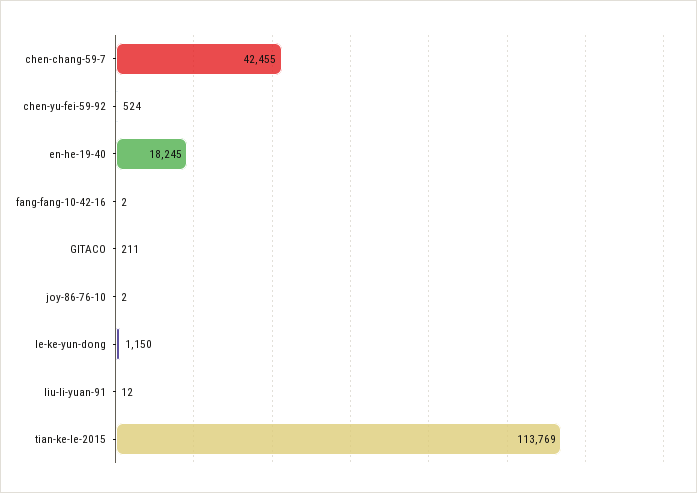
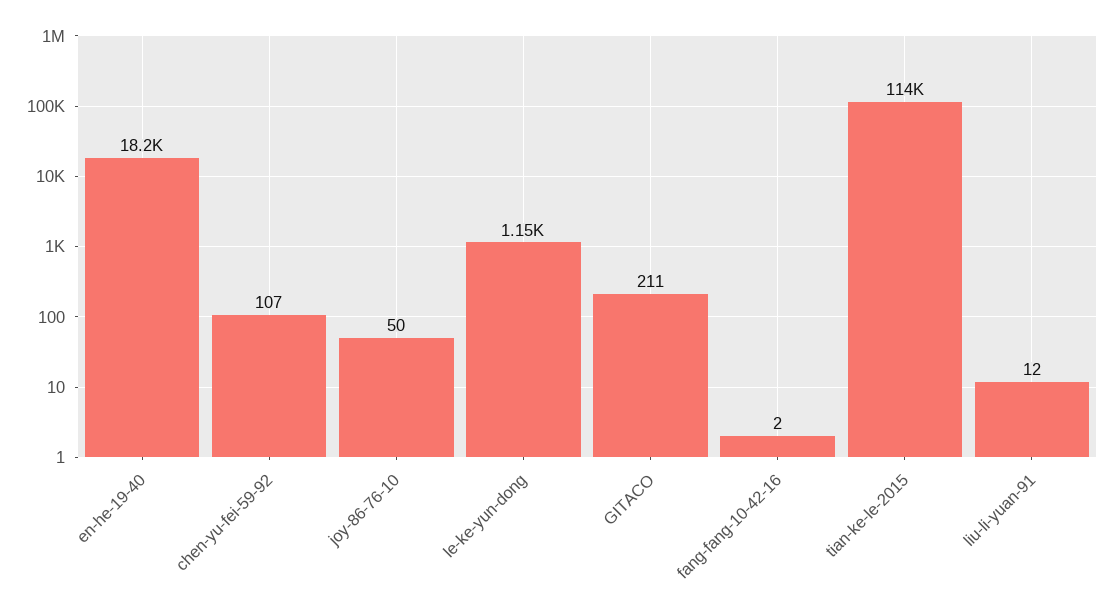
  {
-   "chen-chang-59-7": 42455,
-   "chen-yu-fei-59-92": 524,
+   "chen-yu-fei-59-92": 107,
    "en-he-19-40": 18245,
    "fang-fang-10-42-16": 2,
    "GITACO": 211,
-   "joy-86-76-10": 2,
+   "joy-86-76-10": 50,
    "le-ke-yun-dong": 1150,
    "liu-li-yuan-91": 12,
    "tian-ke-le-2015": 113769
  }

